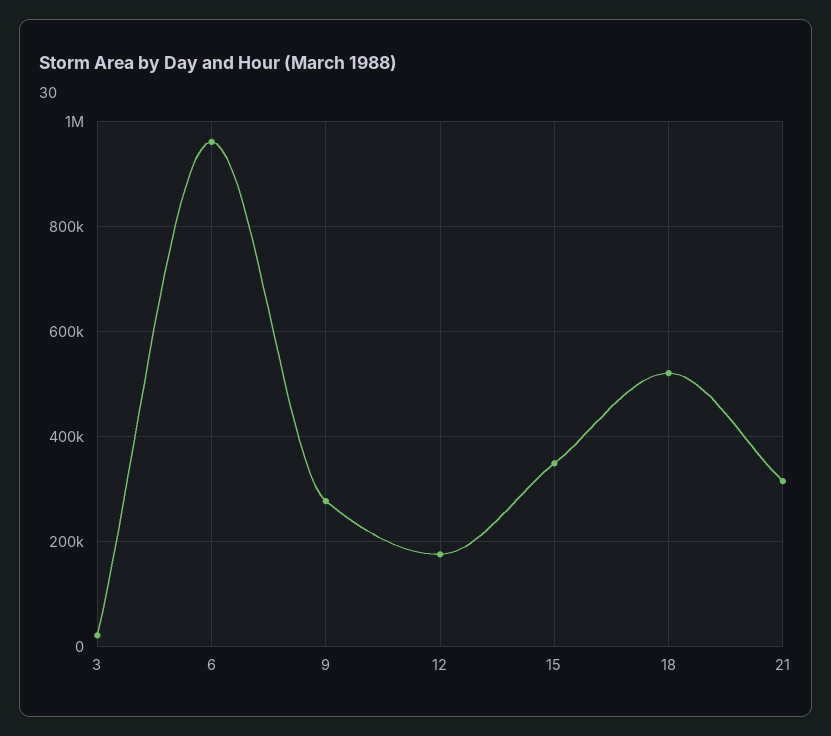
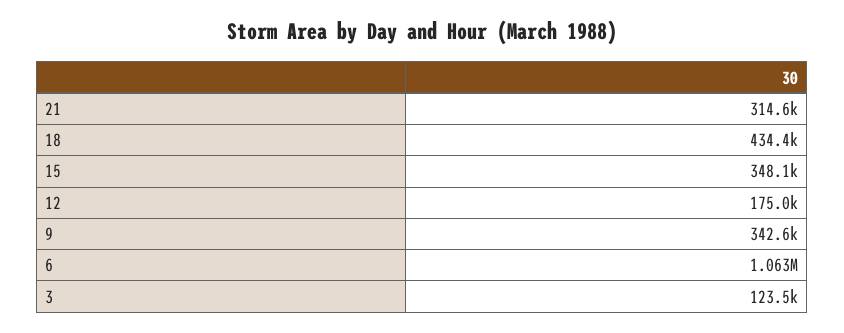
  {
-   "3": 20000,
+   "3": 123500,
-   "6": 960000,
+   "6": 1063000,
-   "9": 280000,
+   "9": 342600,
    "12": 175000,
    "15": 348100,
-   "18": 520000,
+   "18": 434400,
    "21": 314600
  }

